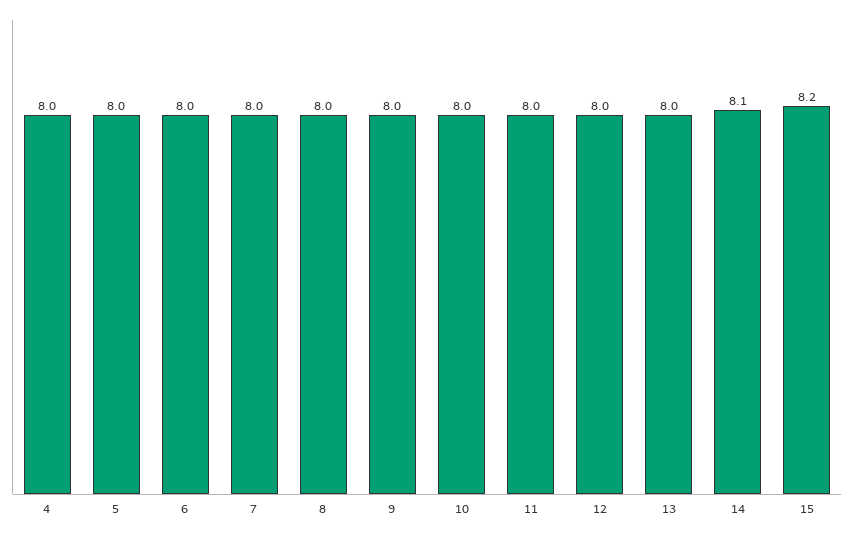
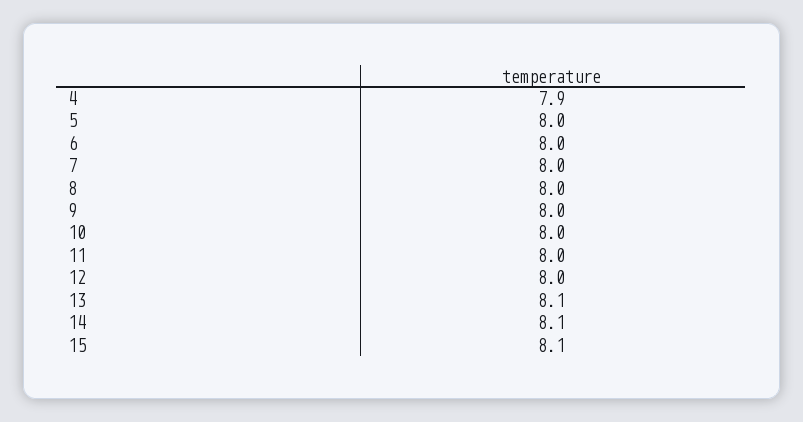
  {
-   "4": 8,
+   "4": 7.9,
    "5": 8,
    "6": 8,
    "7": 8,
    "8": 8,
    "9": 8,
    "10": 8,
    "11": 8,
    "12": 8,
-   "13": 8,
+   "13": 8.1,
    "14": 8.1,
-   "15": 8.2
+   "15": 8.1
  }

